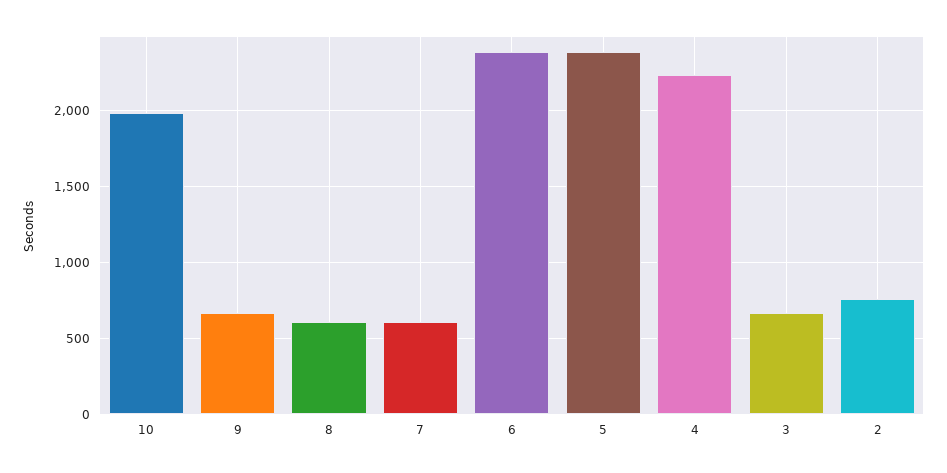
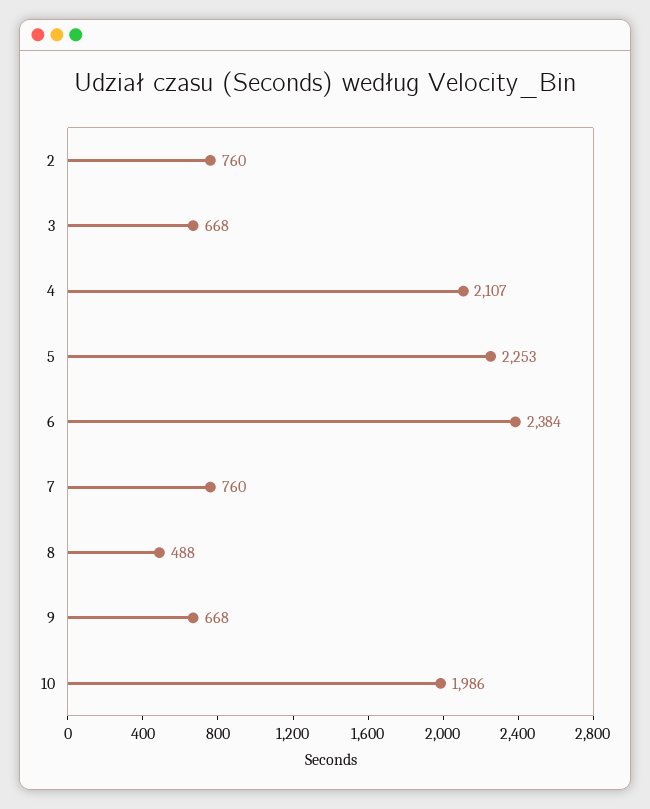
  {
    "10": 1986,
    "9": 668,
-   "8": 600,
+   "8": 488,
-   "7": 600,
+   "7": 760,
    "6": 2384,
-   "5": 2400,
+   "5": 2253,
-   "4": 2250,
+   "4": 2107,
    "3": 668,
    "2": 760
  }

